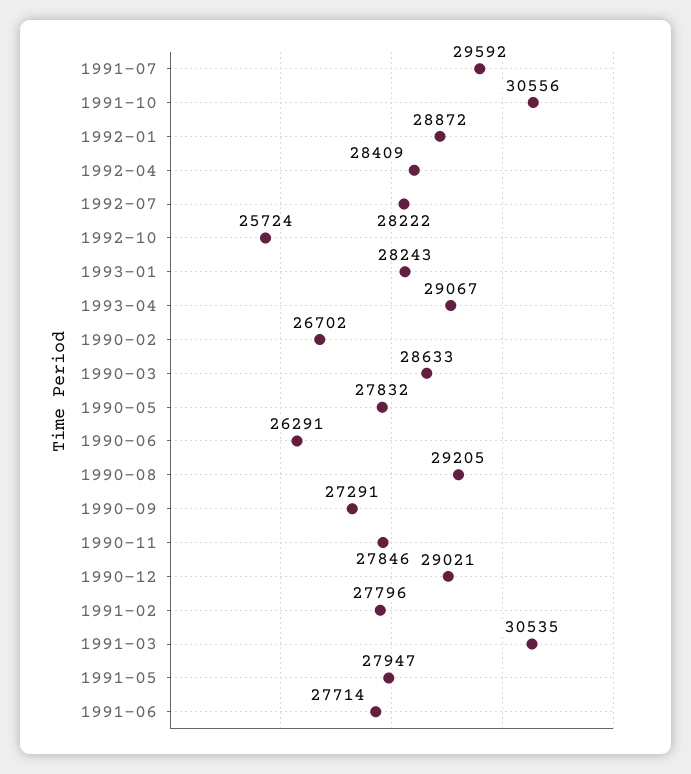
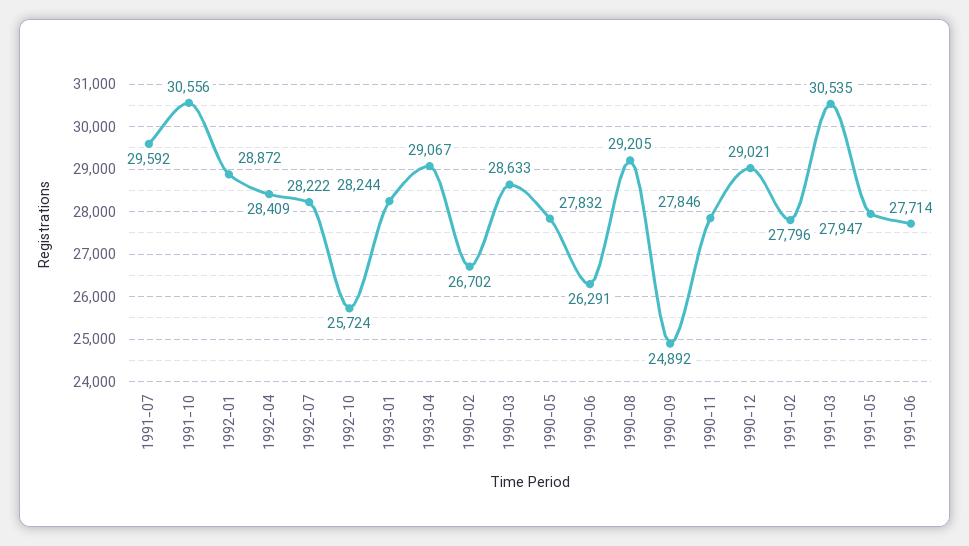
  {
    "1991-07": 29592,
    "1991-10": 30556,
    "1992-01": 28872,
    "1992-04": 28409,
    "1992-07": 28222,
    "1992-10": 25724,
-   "1993-01": 28243,
+   "1993-01": 28244,
    "1993-04": 29067,
    "1990-02": 26702,
    "1990-03": 28633,
    "1990-05": 27832,
    "1990-06": 26291,
    "1990-08": 29205,
-   "1990-09": 27291,
+   "1990-09": 24892,
    "1990-11": 27846,
    "1990-12": 29021,
    "1991-02": 27796,
    "1991-03": 30535,
    "1991-05": 27947,
    "1991-06": 27714
  }

